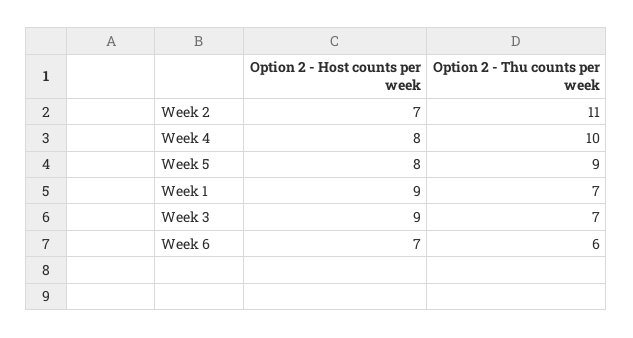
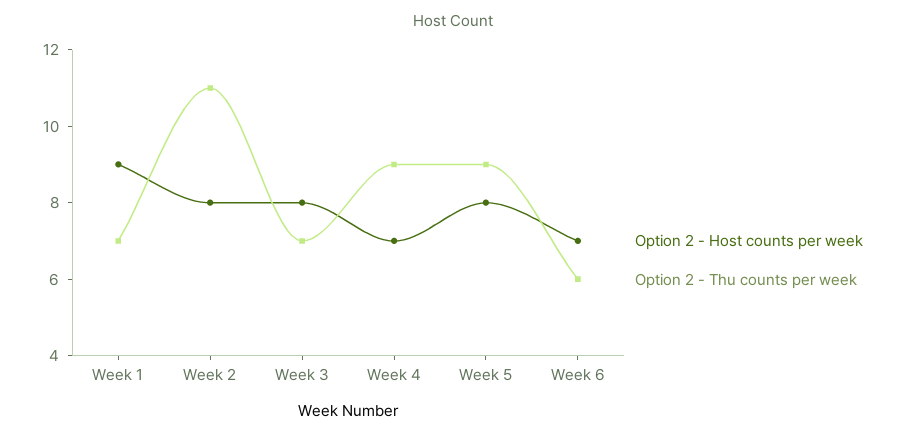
  {
    "Option 2 - Host counts per week": {
-     "Week 2": 7,
+     "Week 2": 8,
-     "Week 4": 8,
+     "Week 4": 7,
      "Week 5": 8,
      "Week 1": 9,
-     "Week 3": 9,
+     "Week 3": 8,
      "Week 6": 7
    },
    "Option 2 - Thu counts per week": {
      "Week 2": 11,
-     "Week 4": 10,
+     "Week 4": 9,
      "Week 5": 9,
      "Week 1": 7,
      "Week 3": 7,
      "Week 6": 6
    }
  }

